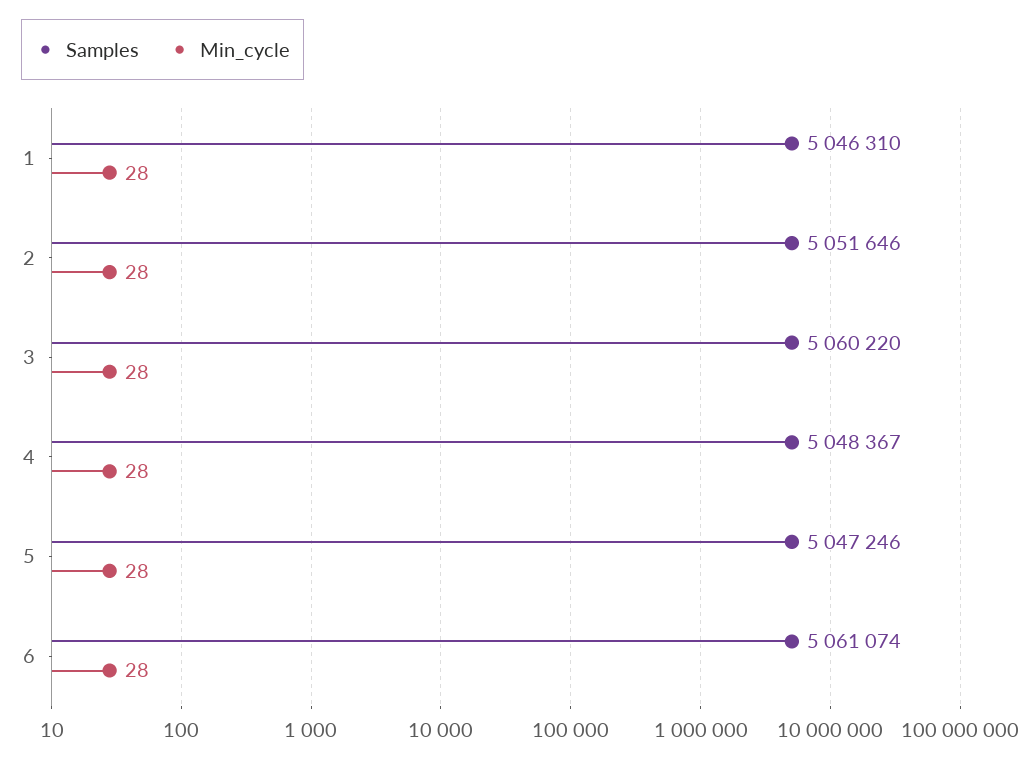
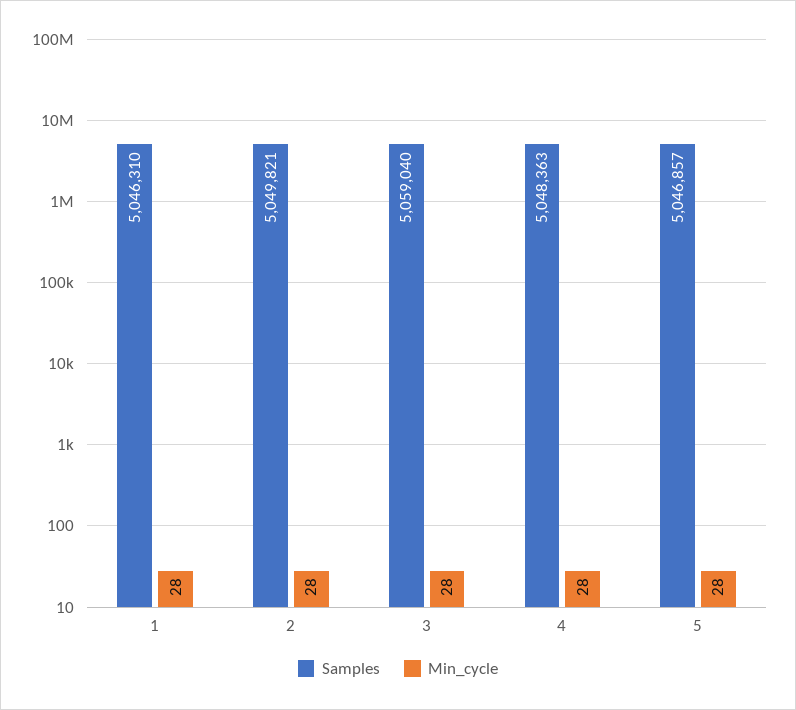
  {
    "Samples": {
      "1": 5046310,
-     "2": 5051646,
+     "2": 5049821,
-     "3": 5060220,
+     "3": 5059040,
-     "4": 5048367,
+     "4": 5048363,
-     "5": 5047246,
+     "5": 5046857
-     "6": 5061074
    },
    "Min_cycle": {
      "1": 28,
      "2": 28,
      "3": 28,
      "4": 28,
-     "5": 28,
+     "5": 28
-     "6": 28
    }
  }

